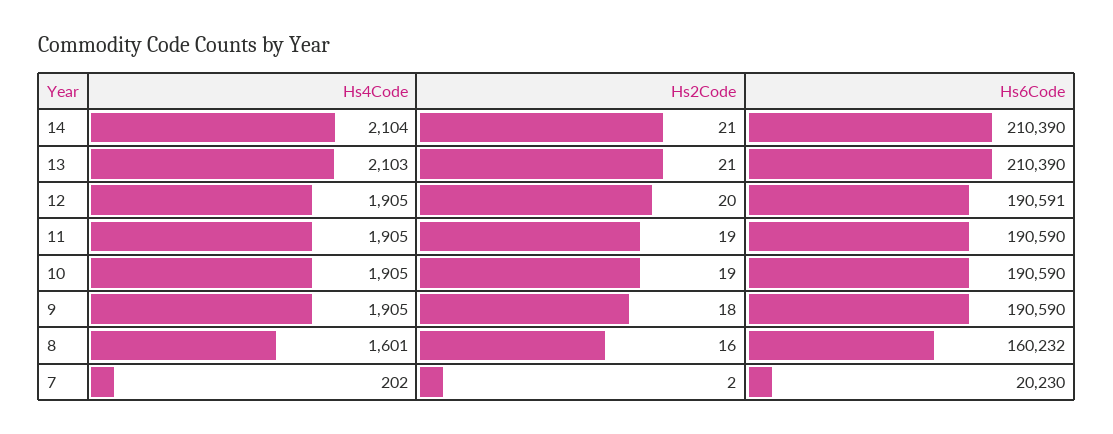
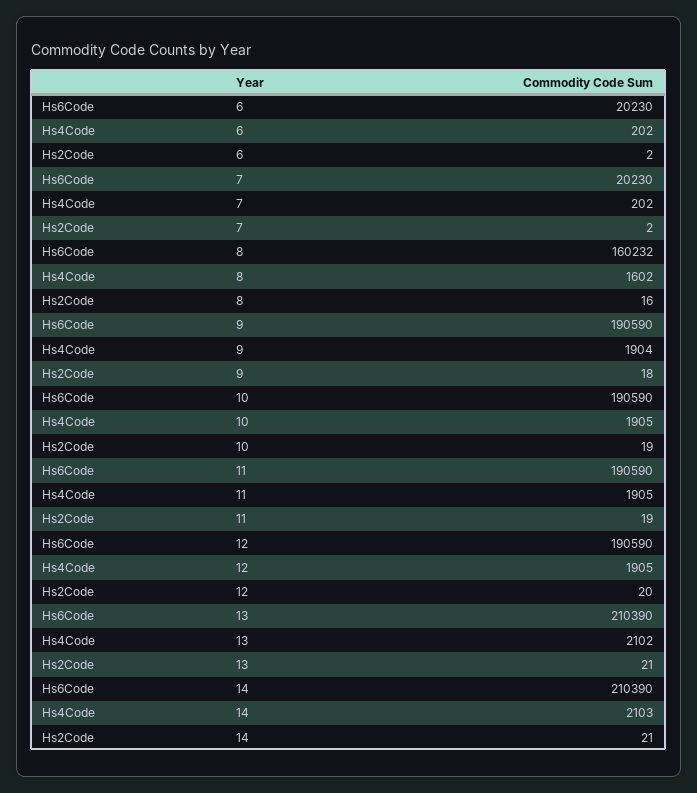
  {
    "Hs4Code": {
-     "14": 2104,
+     "14": 2103,
-     "13": 2103,
+     "13": 2102,
      "12": 1905,
      "11": 1905,
      "10": 1905,
-     "9": 1905,
+     "9": 1904,
-     "8": 1601,
+     "8": 1602,
-     "7": 202
+     "7": 202,
+     "6": 202
    },
    "Hs2Code": {
      "14": 21,
      "13": 21,
      "12": 20,
      "11": 19,
      "10": 19,
      "9": 18,
      "8": 16,
-     "7": 2
+     "7": 2,
+     "6": 2
    },
    "Hs6Code": {
      "14": 210390,
      "13": 210390,
-     "12": 190591,
+     "12": 190590,
      "11": 190590,
      "10": 190590,
      "9": 190590,
      "8": 160232,
-     "7": 20230
+     "7": 20230,
+     "6": 20230
    }
  }

